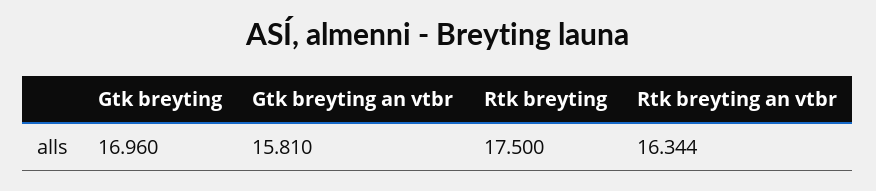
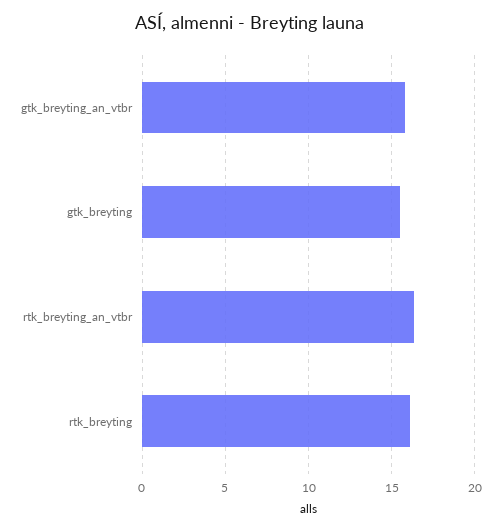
  {
-   "Gtk breyting": 16.96,
+   "Gtk breyting": 15.5,
    "Gtk breyting an vtbr": 15.81,
-   "Rtk breyting": 17.5,
+   "Rtk breyting": 16,
    "Rtk breyting an vtbr": 16.344
  }

